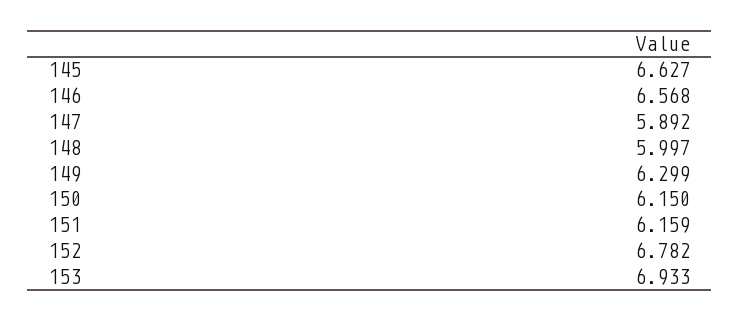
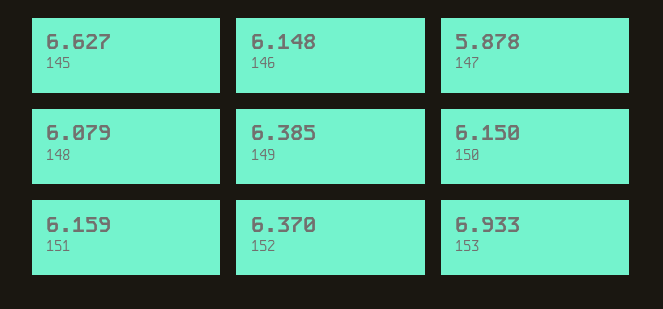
  {
    "145": 6.627,
-   "146": 6.568,
+   "146": 6.148,
-   "147": 5.892,
+   "147": 5.878,
-   "148": 5.997,
+   "148": 6.079,
-   "149": 6.299,
+   "149": 6.385,
    "150": 6.15,
    "151": 6.159,
-   "152": 6.782,
+   "152": 6.37,
    "153": 6.933
  }

